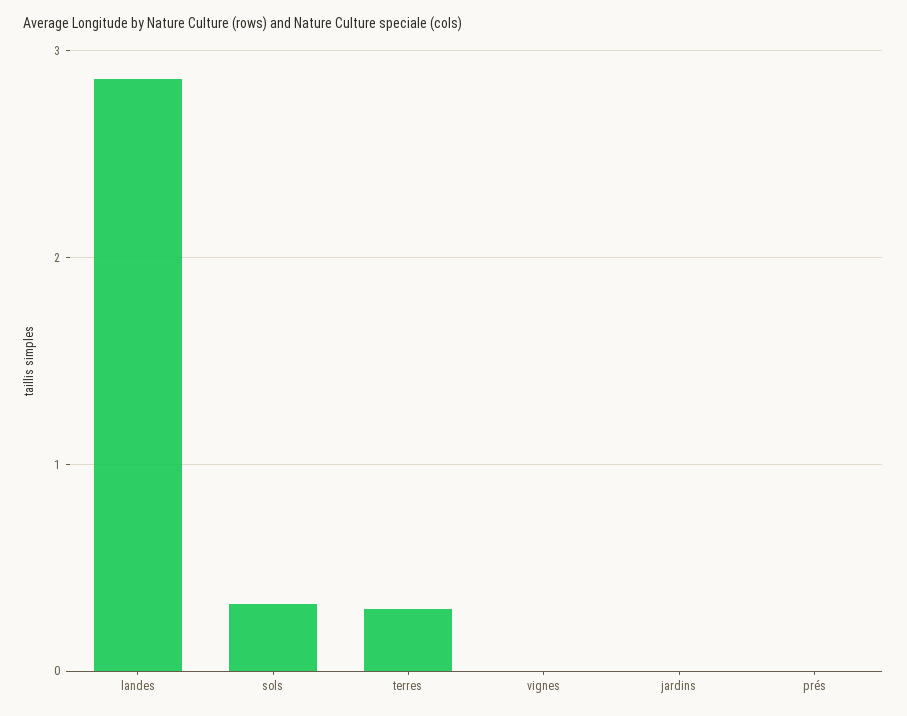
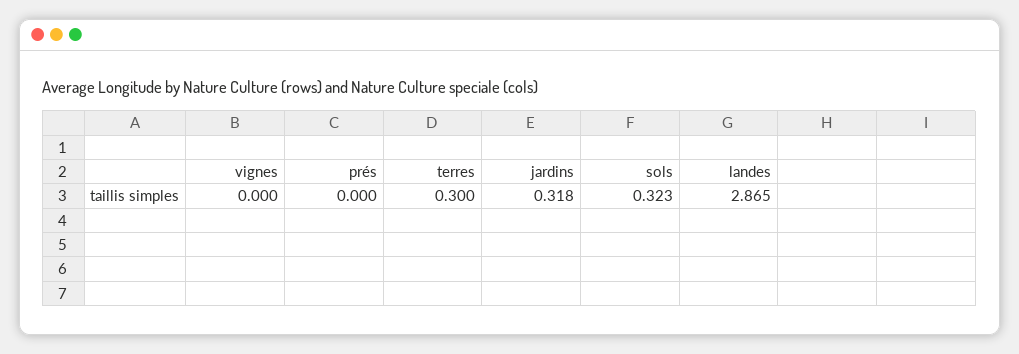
  {
    "landes": 2.865,
    "sols": 0.323,
    "terres": 0.3,
    "vignes": 0,
-   "jardins": 0,
+   "jardins": 0.318,
    "prés": 0
  }

